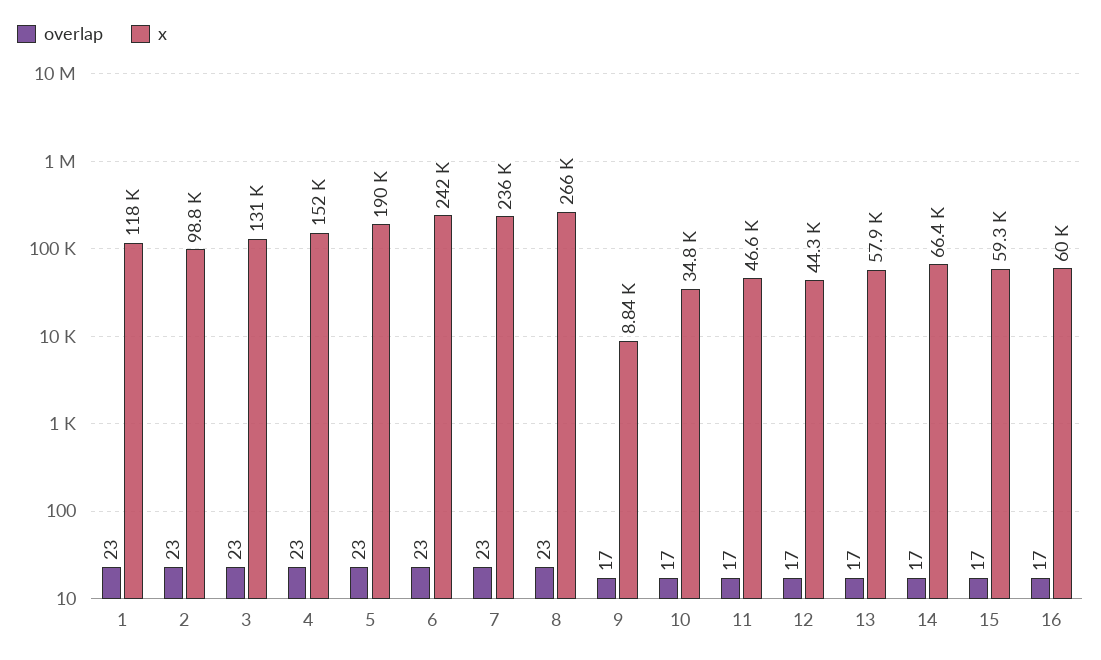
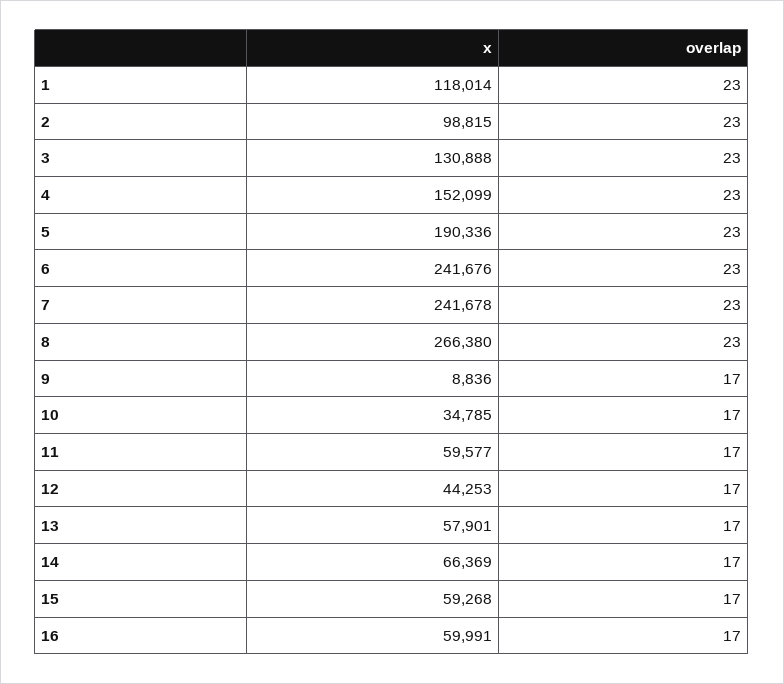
  {
    "overlap": {
      "1": 23,
      "2": 23,
      "3": 23,
      "4": 23,
      "5": 23,
      "6": 23,
      "7": 23,
      "8": 23,
      "9": 17,
      "10": 17,
      "11": 17,
      "12": 17,
      "13": 17,
      "14": 17,
      "15": 17,
      "16": 17
    },
    "x": {
      "1": 118014,
      "2": 98815,
      "3": 130888,
      "4": 152099,
      "5": 190336,
      "6": 241676,
-     "7": 236000,
+     "7": 241678,
      "8": 266380,
      "9": 8836,
      "10": 34785,
-     "11": 46600,
+     "11": 59577,
      "12": 44253,
      "13": 57901,
      "14": 66369,
      "15": 59268,
      "16": 59991
    }
  }

